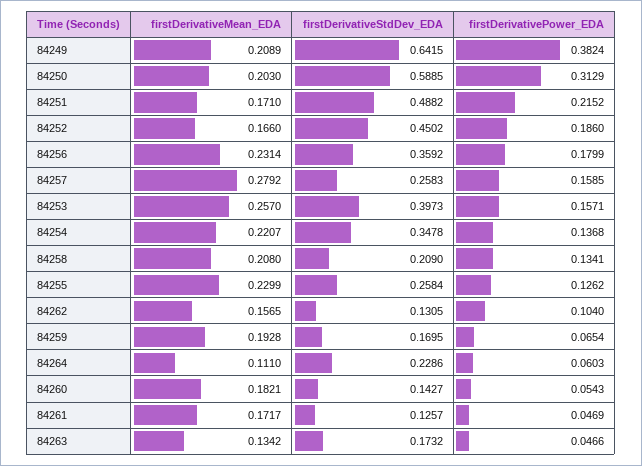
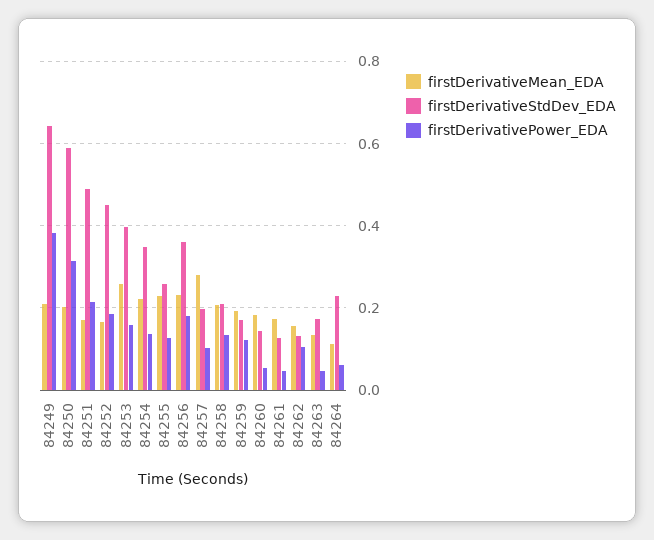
  {
    "firstDerivativeMean_EDA": {
      "84249": 0.2089,
      "84250": 0.203,
      "84251": 0.171,
      "84252": 0.166,
      "84256": 0.2314,
      "84257": 0.2792,
      "84253": 0.257,
      "84254": 0.2207,
      "84258": 0.208,
      "84255": 0.2299,
      "84262": 0.1565,
      "84259": 0.1928,
      "84264": 0.111,
      "84260": 0.1821,
      "84261": 0.1717,
      "84263": 0.1342
    },
    "firstDerivativeStdDev_EDA": {
      "84249": 0.6415,
      "84250": 0.5885,
      "84251": 0.4882,
      "84252": 0.4502,
      "84256": 0.3592,
-     "84257": 0.2583,
+     "84257": 0.2,
      "84253": 0.3973,
      "84254": 0.3478,
      "84258": 0.209,
      "84255": 0.2584,
      "84262": 0.1305,
      "84259": 0.1695,
      "84264": 0.2286,
      "84260": 0.1427,
      "84261": 0.1257,
      "84263": 0.1732
    },
    "firstDerivativePower_EDA": {
      "84249": 0.3824,
      "84250": 0.3129,
      "84251": 0.2152,
      "84252": 0.186,
      "84256": 0.1799,
-     "84257": 0.1585,
+     "84257": 0.1,
      "84253": 0.1571,
      "84254": 0.1368,
      "84258": 0.1341,
      "84255": 0.1262,
      "84262": 0.104,
-     "84259": 0.0654,
+     "84259": 0.12,
      "84264": 0.0603,
      "84260": 0.0543,
      "84261": 0.0469,
      "84263": 0.0466
    }
  }

